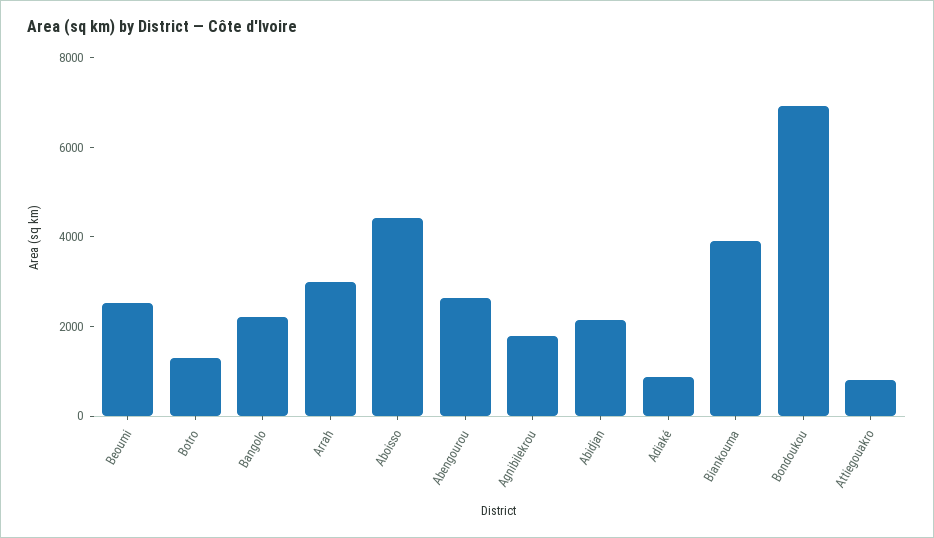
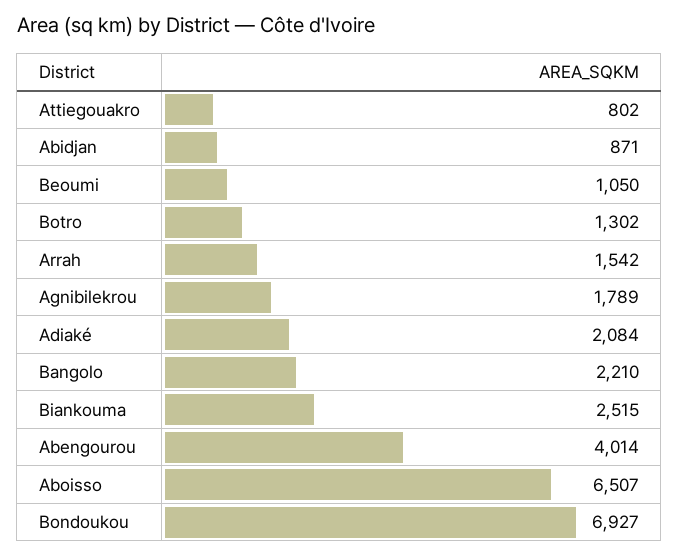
  {
-   "Beoumi": 2500,
+   "Beoumi": 1050,
    "Botro": 1302,
    "Bangolo": 2210,
-   "Arrah": 3000,
+   "Arrah": 1542,
-   "Aboisso": 4500,
+   "Aboisso": 6507,
-   "Abengourou": 2500,
+   "Abengourou": 4014,
    "Agnibilekrou": 1789,
-   "Abidjan": 2000,
+   "Abidjan": 871,
-   "Adiaké": 1000,
+   "Adiaké": 2084,
-   "Biankouma": 4000,
+   "Biankouma": 2515,
    "Bondoukou": 6927,
    "Attiegouakro": 802
  }

